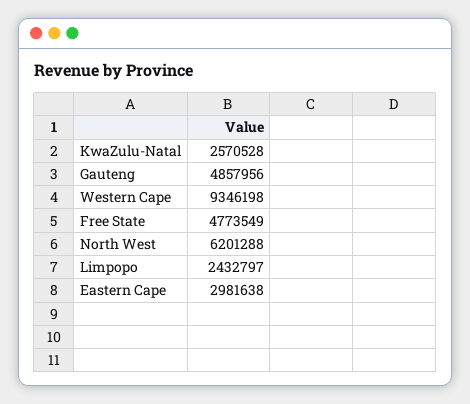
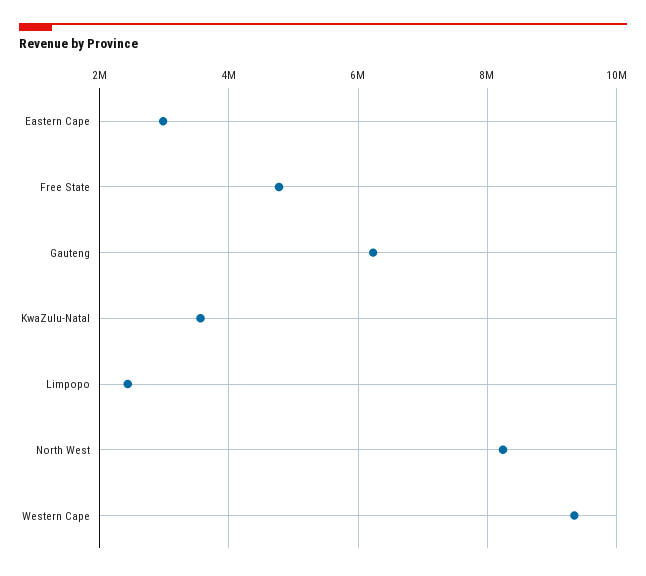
  {
-   "KwaZulu-Natal": 2570528,
+   "KwaZulu-Natal": 3600000,
-   "Gauteng": 4857956,
+   "Gauteng": 6200000,
    "Western Cape": 9346198,
    "Free State": 4773549,
-   "North West": 6201288,
+   "North West": 8200000,
    "Limpopo": 2432797,
    "Eastern Cape": 2981638
  }

